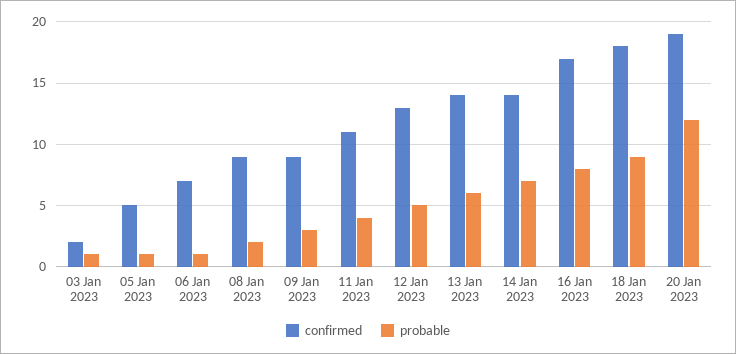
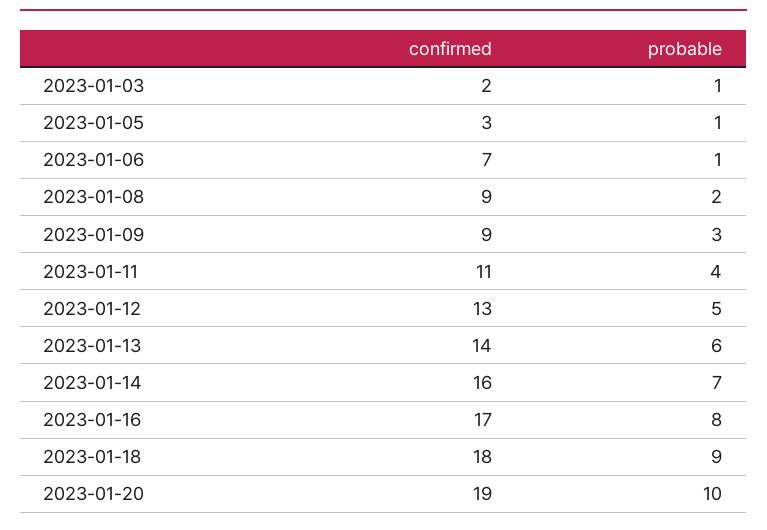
  {
    "confirmed": {
      "03 Jan 2023": 2,
-     "05 Jan 2023": 5,
+     "05 Jan 2023": 3,
      "06 Jan 2023": 7,
      "08 Jan 2023": 9,
      "09 Jan 2023": 9,
      "11 Jan 2023": 11,
      "12 Jan 2023": 13,
      "13 Jan 2023": 14,
-     "14 Jan 2023": 14,
+     "14 Jan 2023": 16,
      "16 Jan 2023": 17,
      "18 Jan 2023": 18,
      "20 Jan 2023": 19
    },
    "probable": {
      "03 Jan 2023": 1,
      "05 Jan 2023": 1,
      "06 Jan 2023": 1,
      "08 Jan 2023": 2,
      "09 Jan 2023": 3,
      "11 Jan 2023": 4,
      "12 Jan 2023": 5,
      "13 Jan 2023": 6,
      "14 Jan 2023": 7,
      "16 Jan 2023": 8,
      "18 Jan 2023": 9,
-     "20 Jan 2023": 12
+     "20 Jan 2023": 10
    }
  }

